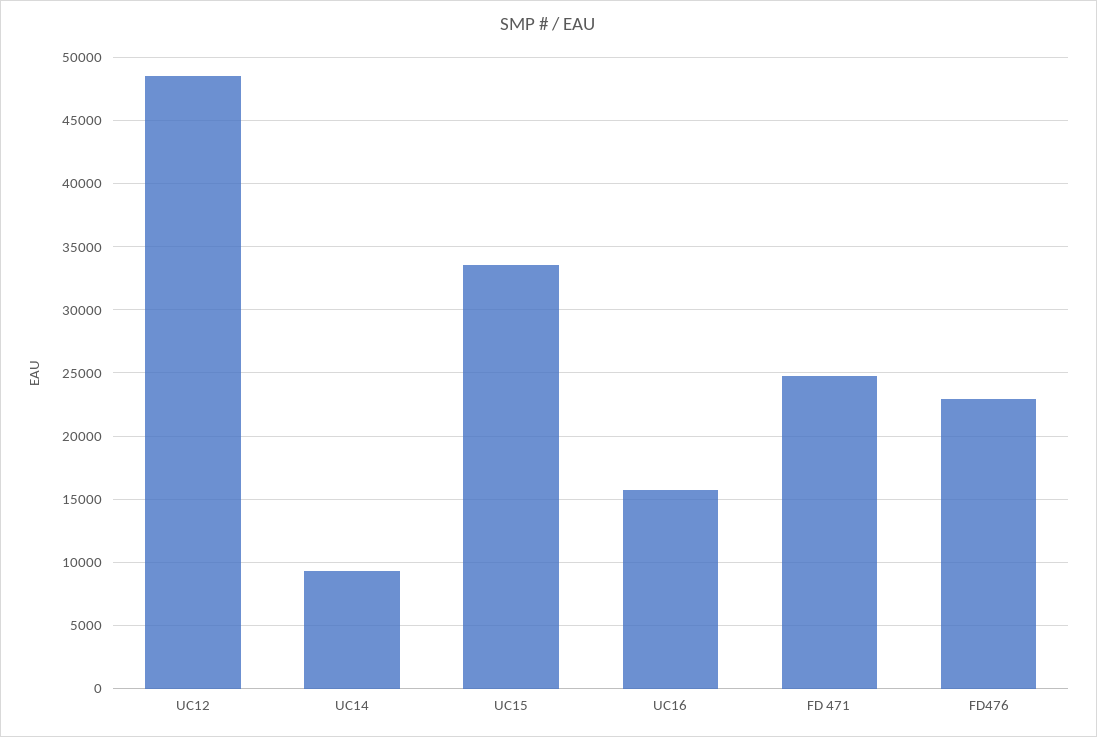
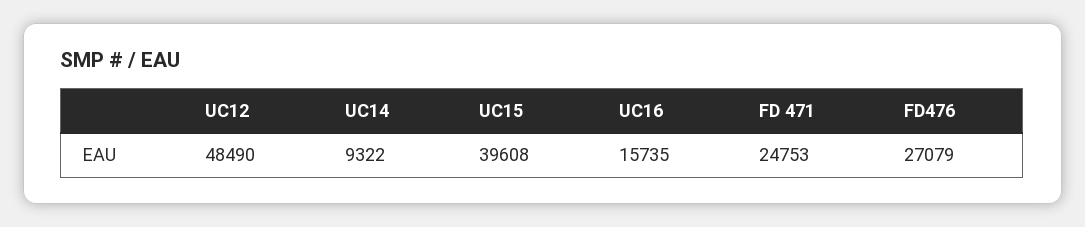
  {
    "UC12": 48490,
    "UC14": 9322,
-   "UC15": 33500,
+   "UC15": 39608,
    "UC16": 15735,
    "FD 471": 24753,
-   "FD476": 23000
+   "FD476": 27079
  }

